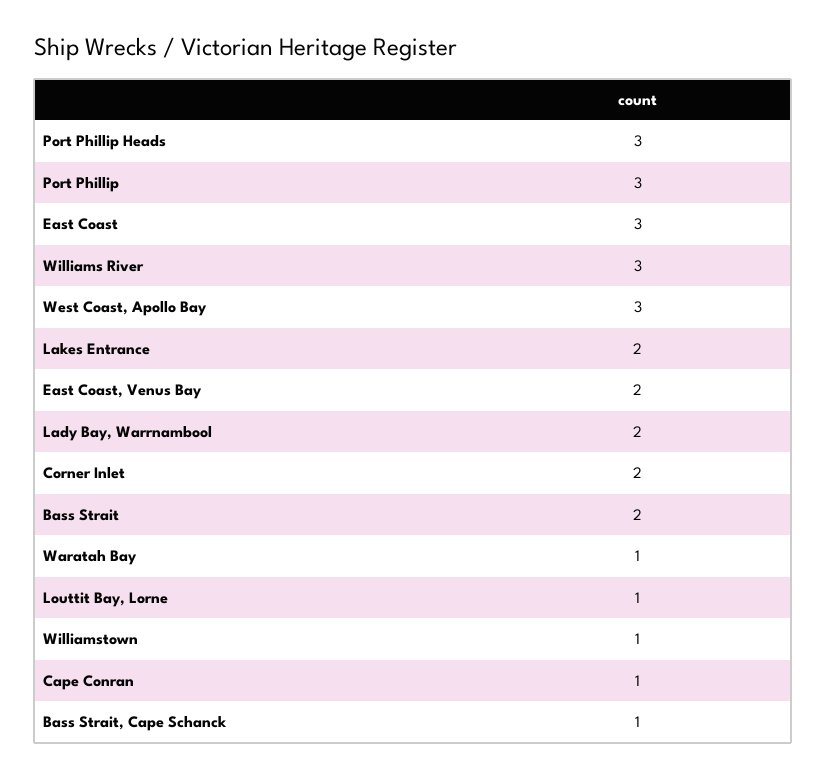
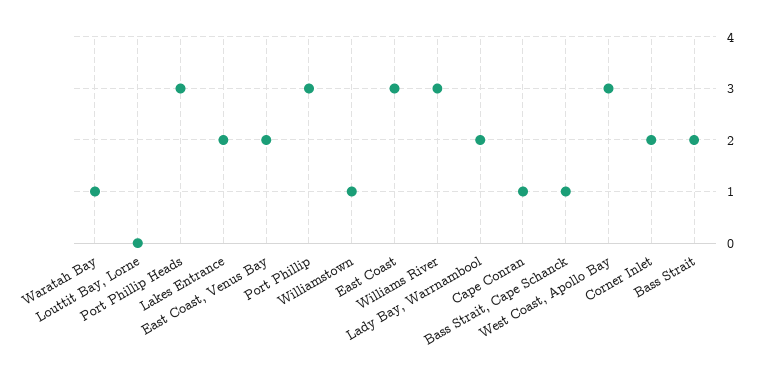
  {
    "Port Phillip Heads": 3,
    "Port Phillip": 3,
    "East Coast": 3,
    "Williams River": 3,
    "West Coast, Apollo Bay": 3,
    "Lakes Entrance": 2,
    "East Coast, Venus Bay": 2,
    "Lady Bay, Warrnambool": 2,
    "Corner Inlet": 2,
    "Bass Strait": 2,
    "Waratah Bay": 1,
-   "Louttit Bay, Lorne": 1,
+   "Louttit Bay, Lorne": 0,
    "Williamstown": 1,
    "Cape Conran": 1,
    "Bass Strait, Cape Schanck": 1
  }

